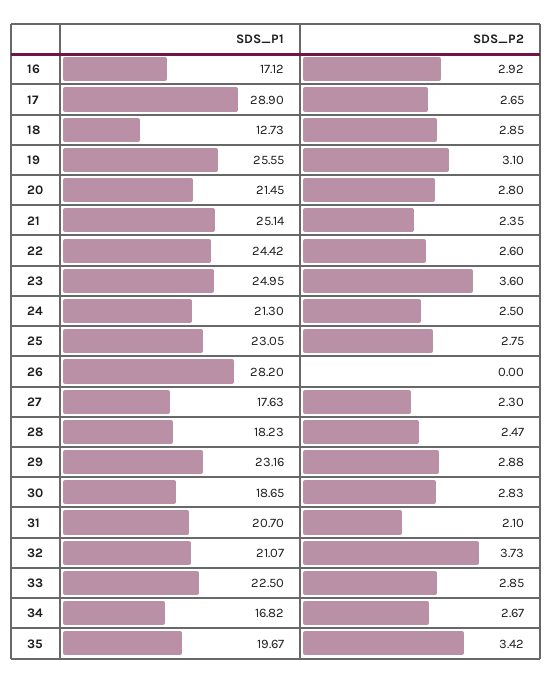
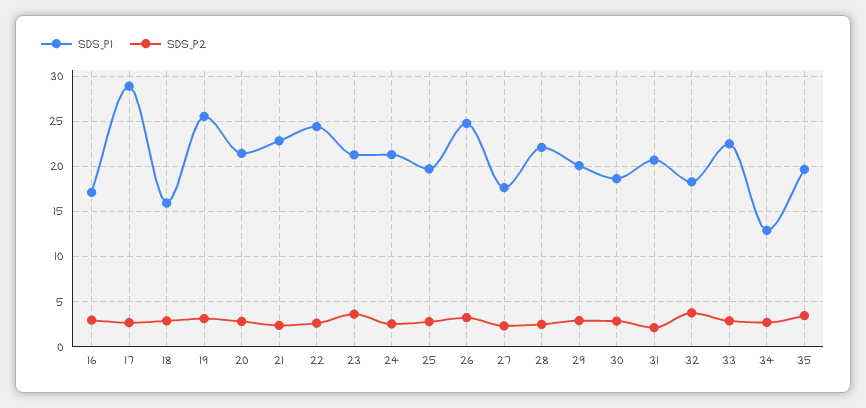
  {
    "SDS_P1": {
      "16": 17.12,
      "17": 28.9,
-     "18": 12.73,
+     "18": 16,
      "19": 25.55,
      "20": 21.45,
-     "21": 25.14,
+     "21": 23,
      "22": 24.42,
-     "23": 24.95,
+     "23": 21,
      "24": 21.3,
-     "25": 23.05,
+     "25": 20,
-     "26": 28.2,
+     "26": 25,
      "27": 17.63,
-     "28": 18.23,
+     "28": 22,
-     "29": 23.16,
+     "29": 20,
      "30": 18.65,
      "31": 20.7,
-     "32": 21.07,
+     "32": 18,
      "33": 22.5,
-     "34": 16.82,
+     "34": 13,
      "35": 19.67
    },
    "SDS_P2": {
      "16": 2.92,
      "17": 2.65,
      "18": 2.85,
      "19": 3.1,
      "20": 2.8,
      "21": 2.35,
      "22": 2.6,
      "23": 3.6,
      "24": 2.5,
      "25": 2.75,
-     "26": 0,
+     "26": 3,
      "27": 2.3,
      "28": 2.47,
      "29": 2.88,
      "30": 2.83,
      "31": 2.1,
      "32": 3.73,
      "33": 2.85,
      "34": 2.67,
      "35": 3.42
    }
  }

